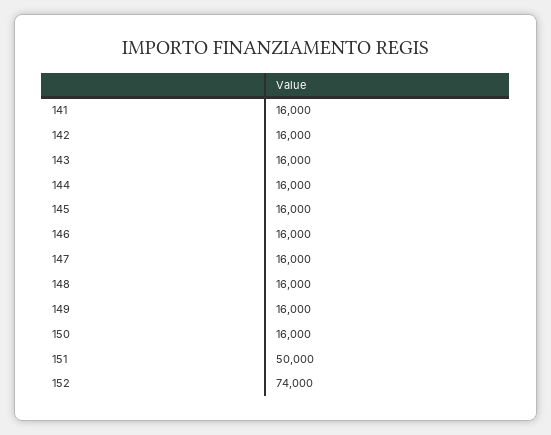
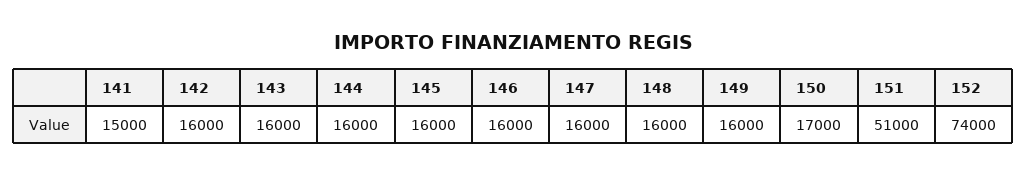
  {
-   "141": 16000,
+   "141": 15000,
    "142": 16000,
    "143": 16000,
    "144": 16000,
    "145": 16000,
    "146": 16000,
    "147": 16000,
    "148": 16000,
    "149": 16000,
-   "150": 16000,
+   "150": 17000,
-   "151": 50000,
+   "151": 51000,
    "152": 74000
  }

